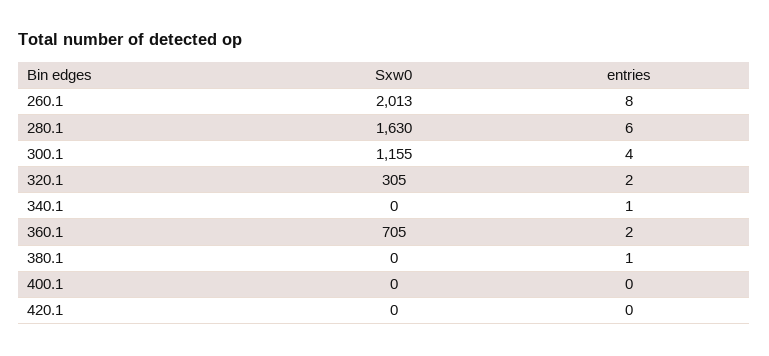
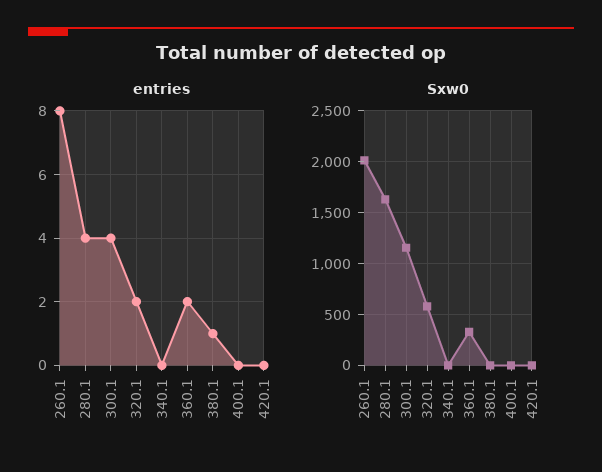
  {
    "Sxw0": {
      "260.1": 2013,
      "280.1": 1630,
      "300.1": 1155,
-     "320.1": 305,
+     "320.1": 600,
      "340.1": 0,
-     "360.1": 705,
+     "360.1": 300,
      "380.1": 0,
      "400.1": 0,
      "420.1": 0
    },
    "entries": {
      "260.1": 8,
-     "280.1": 6,
+     "280.1": 4,
      "300.1": 4,
      "320.1": 2,
-     "340.1": 1,
+     "340.1": 0,
      "360.1": 2,
      "380.1": 1,
      "400.1": 0,
      "420.1": 0
    }
  }

